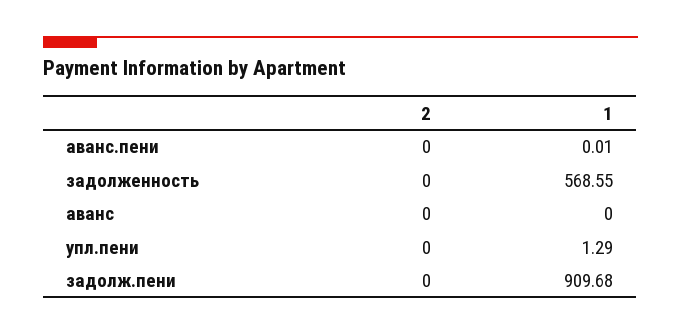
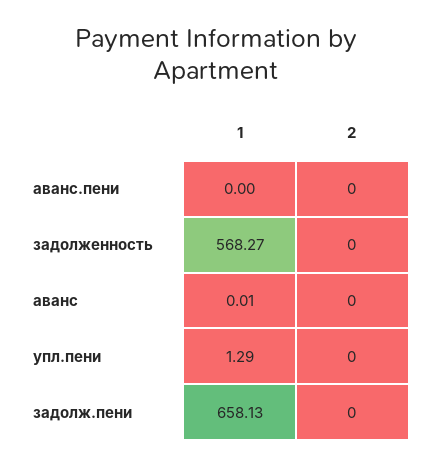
  {
    "2": {
      "аванс.пени": 0,
      "задолженность": 0,
      "аванс": 0,
      "упл.пени": 0,
      "задолж.пени": 0
    },
    "1": {
-     "аванс.пени": 0.01,
+     "аванс.пени": 0,
-     "задолженность": 568.55,
+     "задолженность": 568.27,
-     "аванс": 0,
+     "аванс": 0.01,
      "упл.пени": 1.29,
-     "задолж.пени": 909.68
+     "задолж.пени": 658.13
    }
  }

